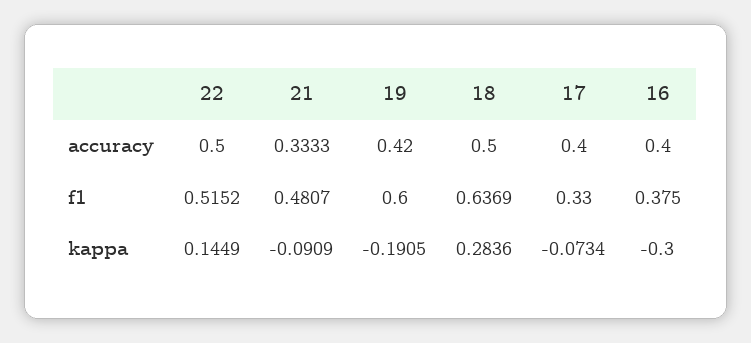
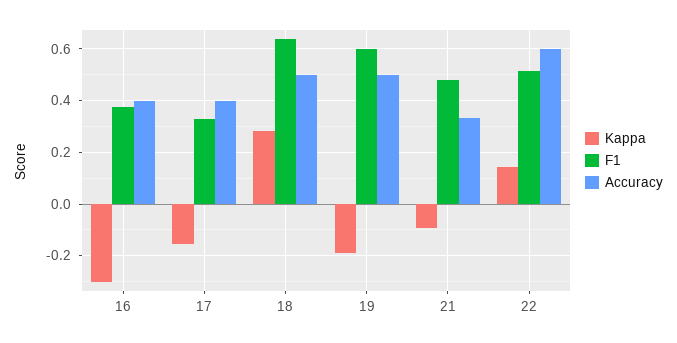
  {
    "accuracy": {
-     "22": 0.5,
+     "22": 0.6,
      "21": 0.3333,
-     "19": 0.42,
+     "19": 0.5,
      "18": 0.5,
      "17": 0.4,
      "16": 0.4
    },
    "f1": {
      "22": 0.5152,
      "21": 0.4807,
      "19": 0.6,
      "18": 0.6369,
      "17": 0.33,
      "16": 0.375
    },
    "kappa": {
      "22": 0.1449,
      "21": -0.0909,
      "19": -0.1905,
      "18": 0.2836,
-     "17": -0.0734,
+     "17": -0.15,
      "16": -0.3
    }
  }

